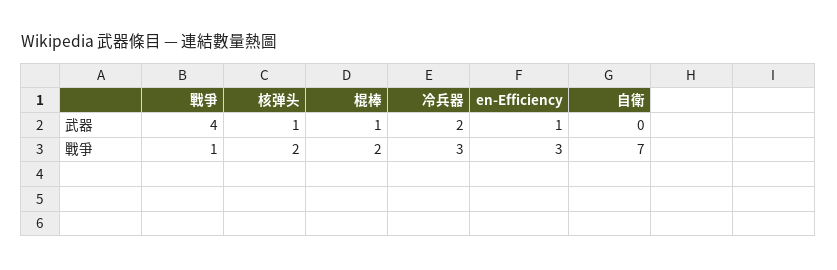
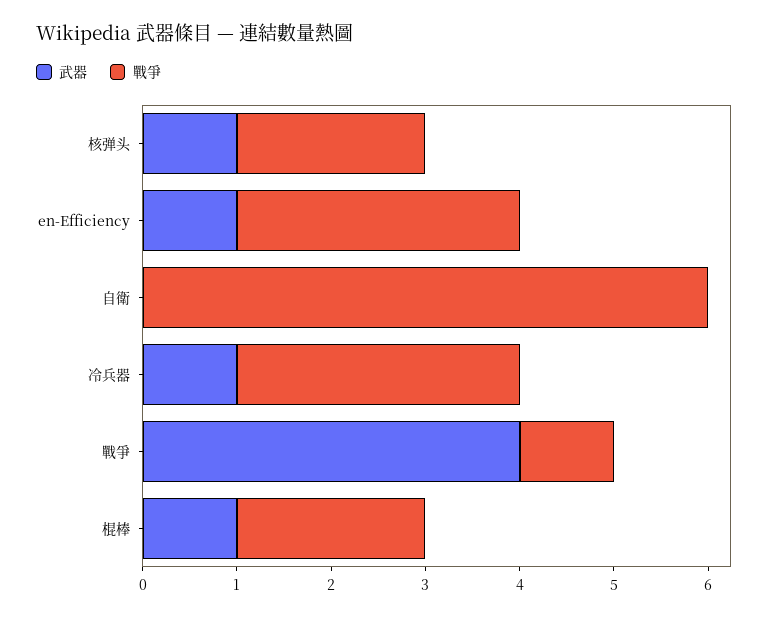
  {
    "武器": {
      "戰爭": 4,
      "核弹头": 1,
      "棍棒": 1,
-     "冷兵器": 2,
+     "冷兵器": 1,
      "en-Efficiency": 1,
      "自衛": 0
    },
    "戰爭": {
      "戰爭": 1,
      "核弹头": 2,
      "棍棒": 2,
      "冷兵器": 3,
      "en-Efficiency": 3,
-     "自衛": 7
+     "自衛": 6
    }
  }

